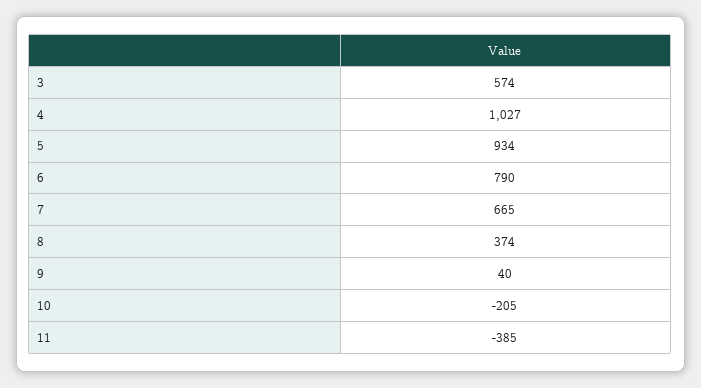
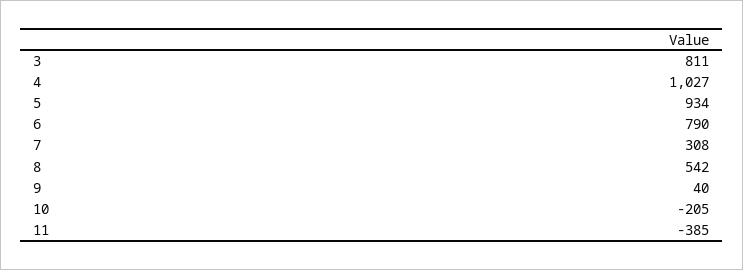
  {
-   "3": 574,
+   "3": 811,
    "4": 1027,
    "5": 934,
    "6": 790,
-   "7": 665,
+   "7": 308,
-   "8": 374,
+   "8": 542,
    "9": 40,
    "10": -205,
    "11": -385
  }

